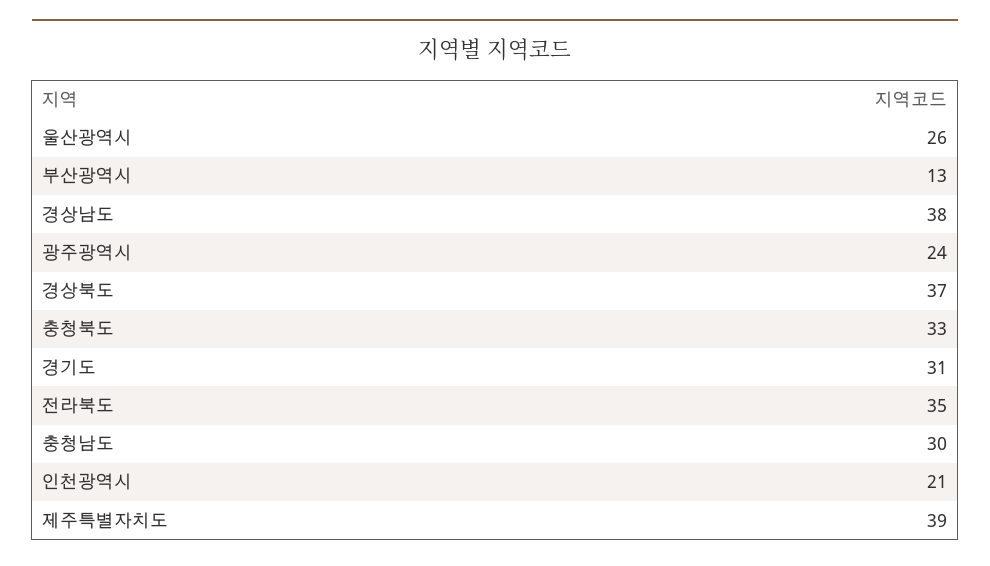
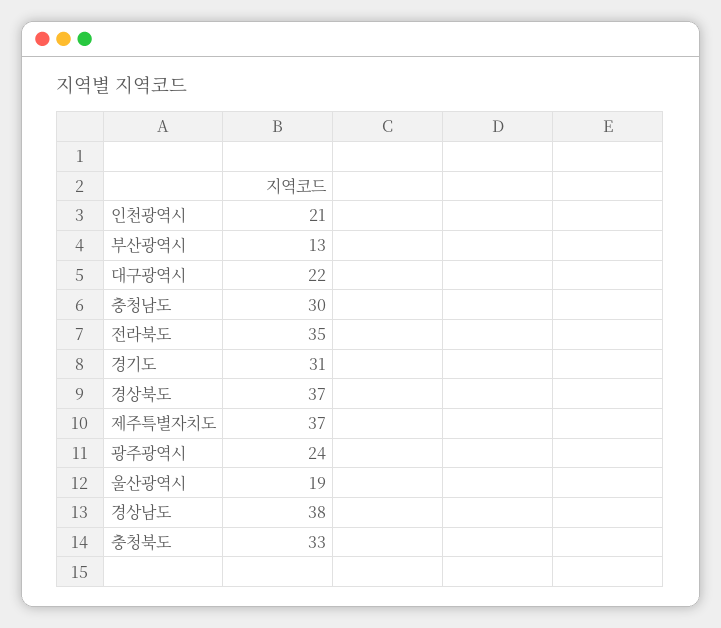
  {
-   "울산광역시": 26,
+   "울산광역시": 19,
    "부산광역시": 13,
    "경상남도": 38,
    "광주광역시": 24,
    "경상북도": 37,
    "충청북도": 33,
    "경기도": 31,
    "전라북도": 35,
    "충청남도": 30,
    "인천광역시": 21,
-   "제주특별자치도": 39
+   "제주특별자치도": 37,
+   "대구광역시": 22
  }

